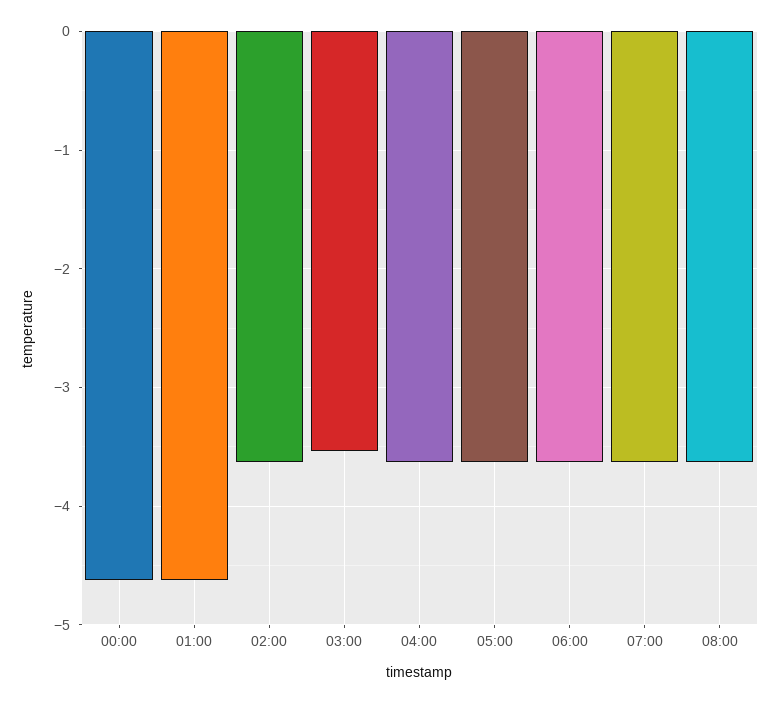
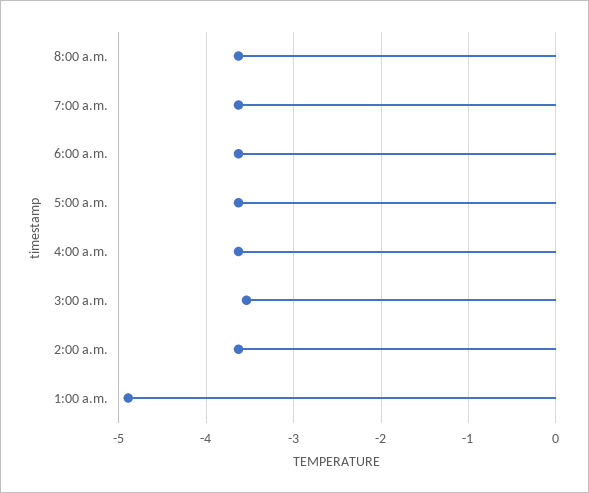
  {
-   "00:00": -4.6,
-   "01:00": -4.6,
+   "01:00": -4.9,
    "02:00": -3.6,
    "03:00": -3.5,
    "04:00": -3.6,
    "05:00": -3.6,
    "06:00": -3.6,
    "07:00": -3.6,
    "08:00": -3.6
  }

